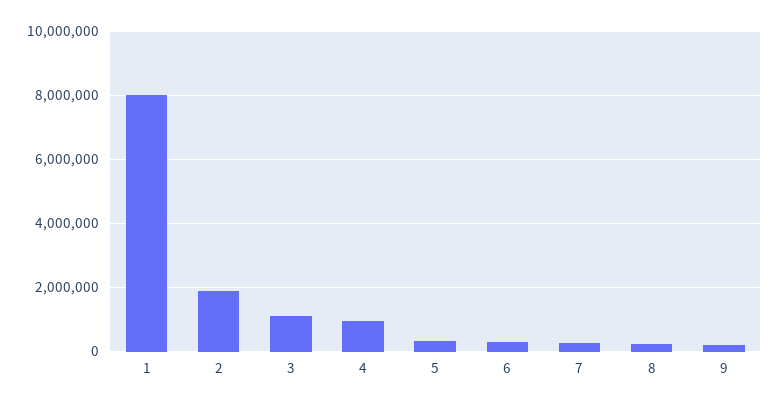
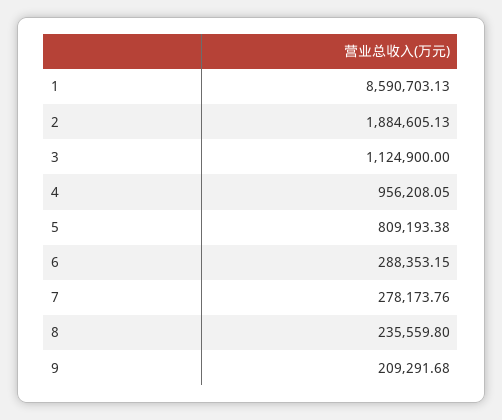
  {
-   "1": 8000000,
+   "1": 8590703.13,
    "2": 1884605.13,
    "3": 1124900,
    "4": 956208.05,
-   "5": 400000,
+   "5": 809193.38,
    "6": 288353.15,
    "7": 278173.76,
    "8": 235559.8,
    "9": 209291.68
  }

